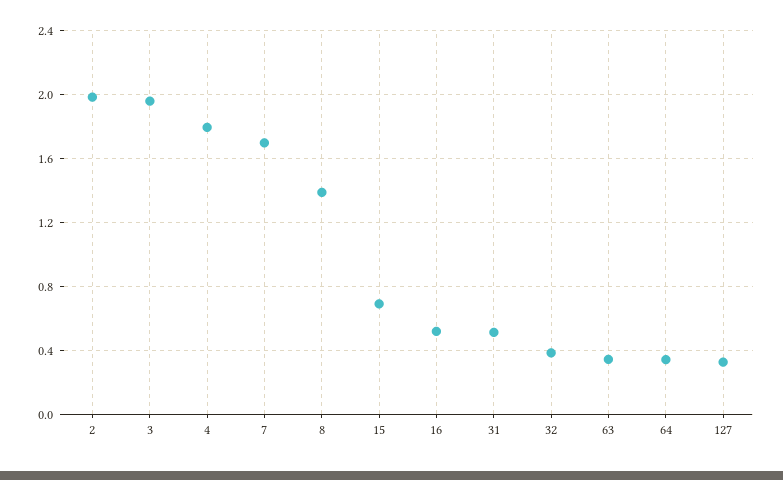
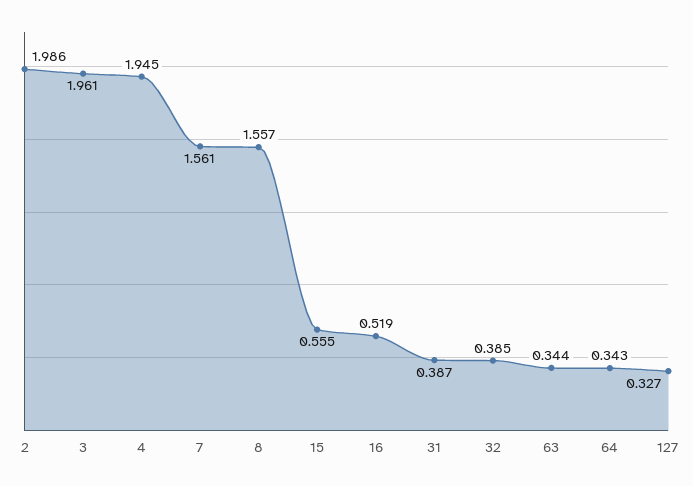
  {
    "2": 1.986,
    "3": 1.961,
-   "4": 1.8,
+   "4": 1.945,
-   "7": 1.7,
+   "7": 1.561,
-   "8": 1.4,
+   "8": 1.557,
-   "15": 0.7,
+   "15": 0.555,
    "16": 0.519,
-   "31": 0.5,
+   "31": 0.387,
    "32": 0.385,
    "63": 0.344,
    "64": 0.343,
    "127": 0.327
  }

